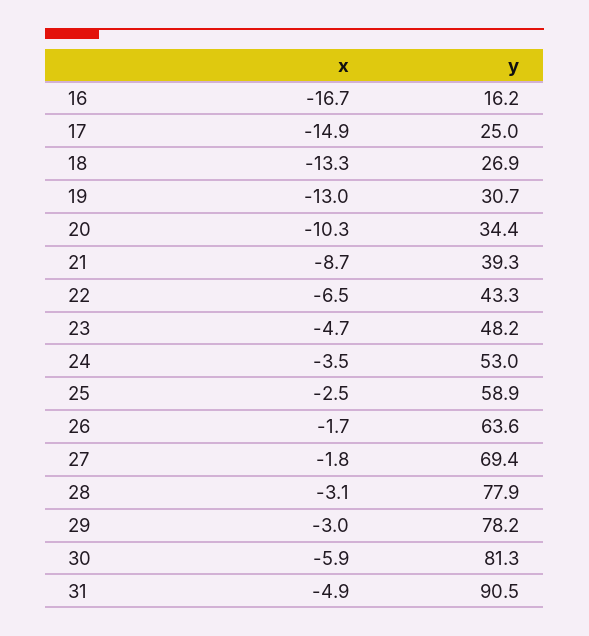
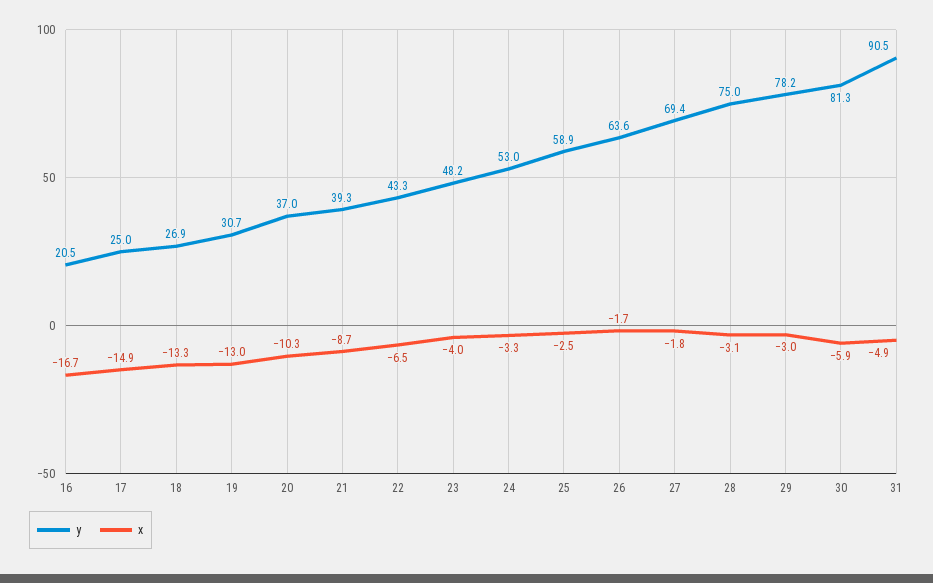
  {
    "x": {
      "16": -16.7,
      "17": -14.9,
      "18": -13.3,
      "19": -13,
      "20": -10.3,
      "21": -8.7,
      "22": -6.5,
-     "23": -4.7,
+     "23": -4,
-     "24": -3.5,
+     "24": -3.3,
      "25": -2.5,
      "26": -1.7,
      "27": -1.8,
      "28": -3.1,
      "29": -3,
      "30": -5.9,
      "31": -4.9
    },
    "y": {
-     "16": 16.2,
+     "16": 20.5,
      "17": 25,
      "18": 26.9,
      "19": 30.7,
-     "20": 34.4,
+     "20": 37,
      "21": 39.3,
      "22": 43.3,
      "23": 48.2,
      "24": 53,
      "25": 58.9,
      "26": 63.6,
      "27": 69.4,
-     "28": 77.9,
+     "28": 75,
      "29": 78.2,
      "30": 81.3,
      "31": 90.5
    }
  }

